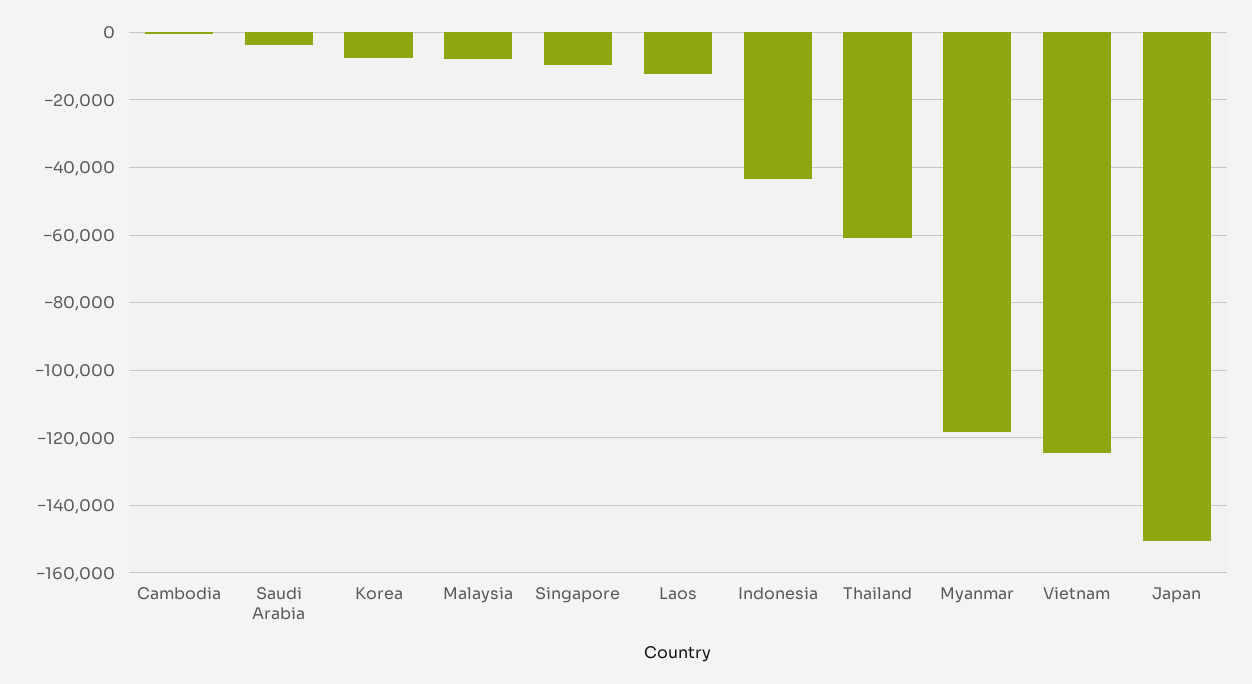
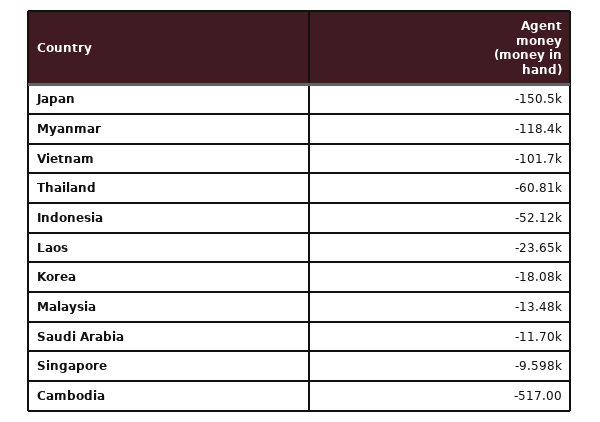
  {
    "Cambodia": -517,
-   "Saudi Arabia": -4000,
+   "Saudi Arabia": -11700,
-   "Korea": -8000,
+   "Korea": -18080,
-   "Malaysia": -8000,
+   "Malaysia": -13480,
    "Singapore": -9598,
-   "Laos": -12000,
+   "Laos": -23650,
-   "Indonesia": -44000,
+   "Indonesia": -52120,
    "Thailand": -60810,
    "Myanmar": -118400,
-   "Vietnam": -124000,
+   "Vietnam": -101700,
    "Japan": -150500
  }

